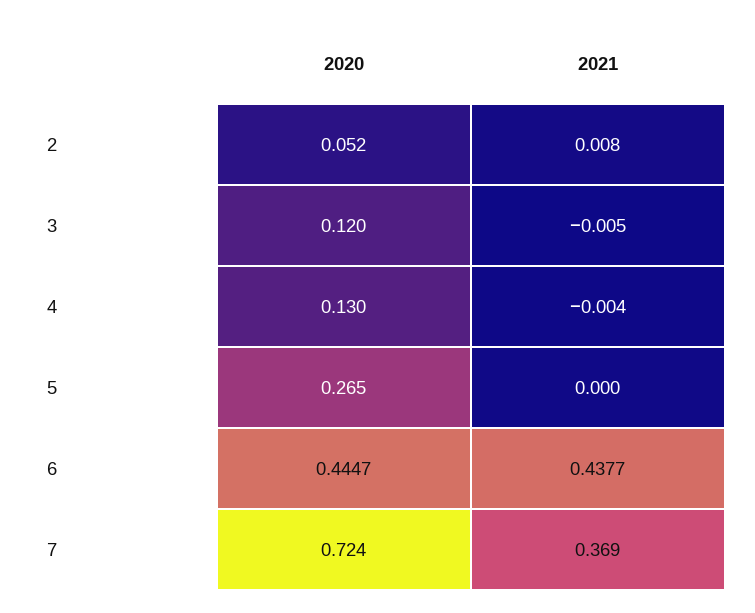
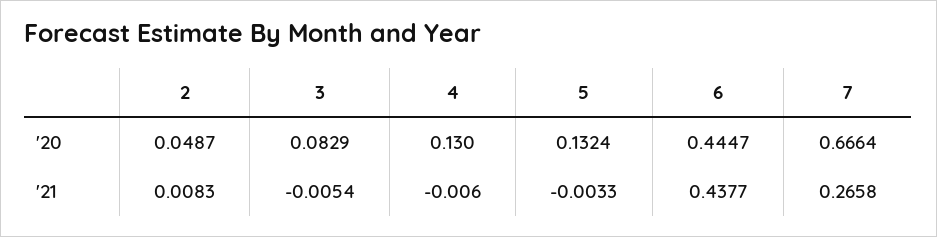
  {
    "2020": {
-     "2": 0.052,
+     "2": 0.0487,
-     "3": 0.12,
+     "3": 0.0829,
      "4": 0.13,
-     "5": 0.265,
+     "5": 0.1324,
      "6": 0.4447,
-     "7": 0.724
+     "7": 0.6664
    },
    "2021": {
      "2": 0.0083,
      "3": -0.0054,
-     "4": -0.004,
+     "4": -0.006,
-     "5": 0,
+     "5": -0.0033,
      "6": 0.4377,
-     "7": 0.369
+     "7": 0.2658
    }
  }

